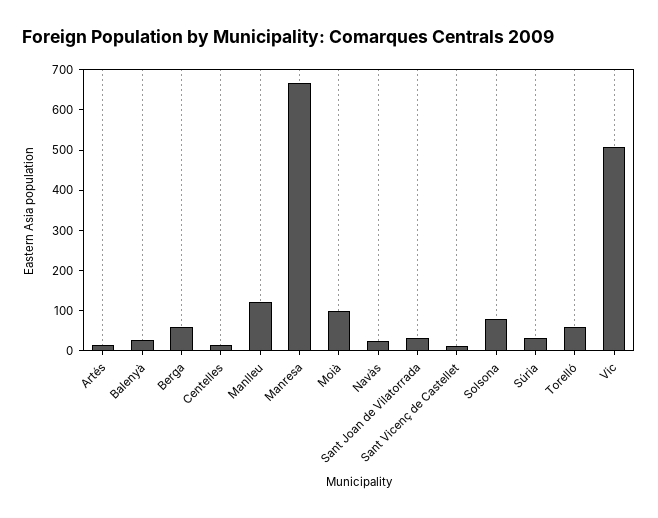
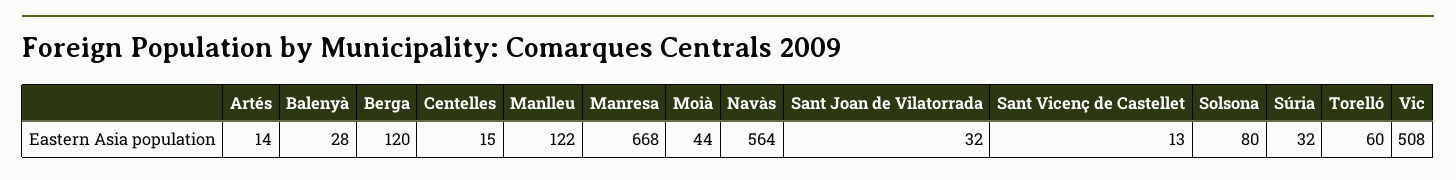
  {
    "Artés": 14,
    "Balenyà": 28,
-   "Berga": 60,
+   "Berga": 120,
    "Centelles": 15,
    "Manlleu": 122,
    "Manresa": 668,
-   "Moià": 100,
+   "Moià": 44,
-   "Navàs": 20,
+   "Navàs": 564,
    "Sant Joan de Vilatorrada": 32,
    "Sant Vicenç de Castellet": 13,
    "Solsona": 80,
    "Súria": 32,
    "Torelló": 60,
    "Vic": 508
  }

